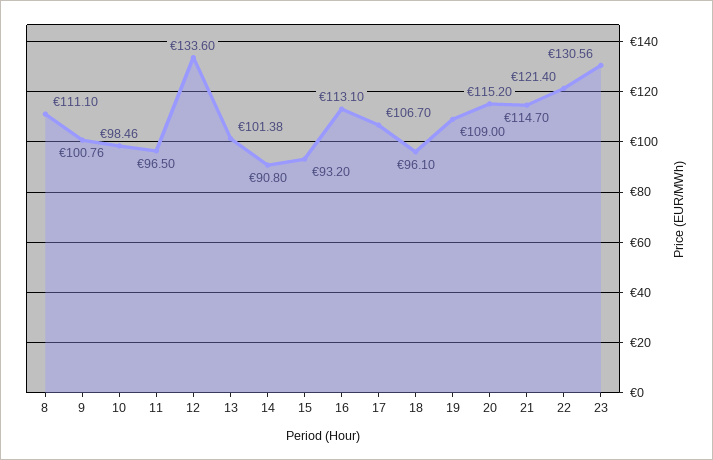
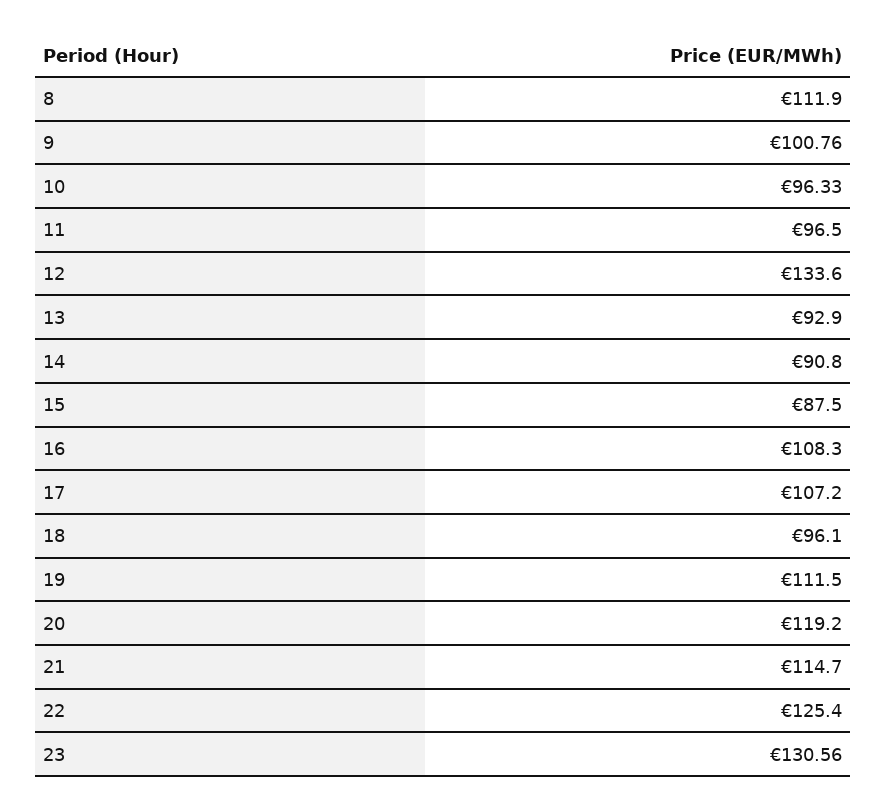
  {
-   "8": 111.1,
+   "8": 111.9,
    "9": 100.76,
-   "10": 98.46,
+   "10": 96.33,
    "11": 96.5,
    "12": 133.6,
-   "13": 101.38,
+   "13": 92.9,
    "14": 90.8,
-   "15": 93.2,
+   "15": 87.5,
-   "16": 113.1,
+   "16": 108.3,
-   "17": 106.7,
+   "17": 107.2,
    "18": 96.1,
-   "19": 109,
+   "19": 111.5,
-   "20": 115.2,
+   "20": 119.2,
    "21": 114.7,
-   "22": 121.4,
+   "22": 125.4,
    "23": 130.56
  }

